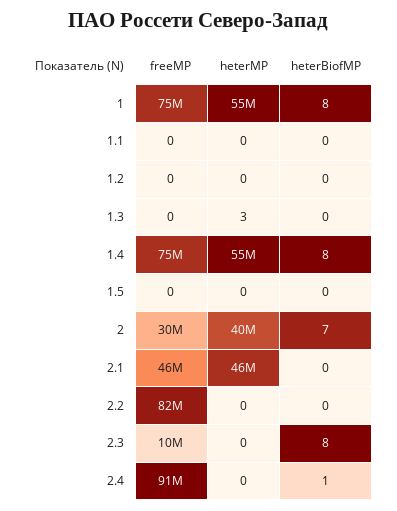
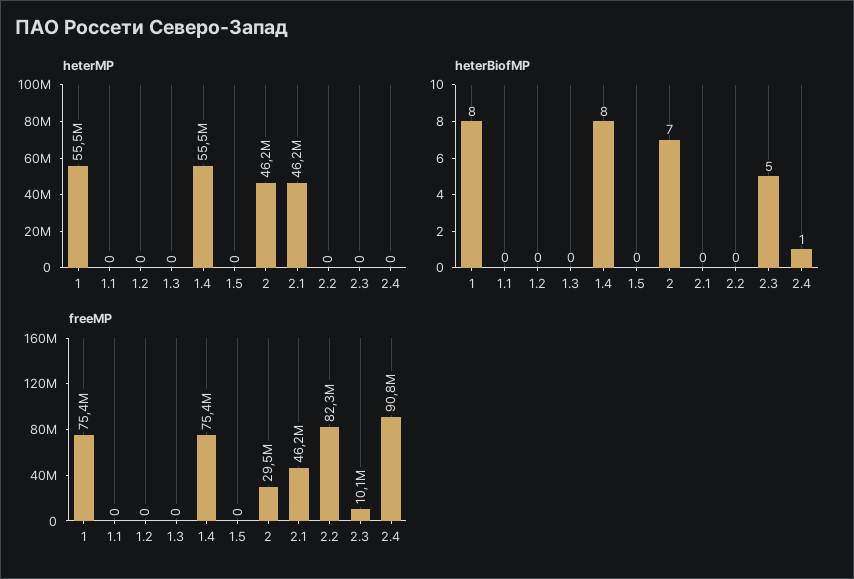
  {
    "freeMP": {
      "1": 75400000,
      "1.1": 0,
      "1.2": 0,
      "1.3": 0,
      "1.4": 75400000,
      "1.5": 0,
      "2": 29500000,
      "2.1": 46200000,
      "2.2": 82300000,
      "2.3": 10100000,
      "2.4": 90800000
    },
    "heterMP": {
      "1": 55500000,
      "1.1": 0,
      "1.2": 0,
-     "1.3": 3,
+     "1.3": 0,
      "1.4": 55500000,
      "1.5": 0,
-     "2": 40000000,
+     "2": 46200000,
      "2.1": 46200000,
      "2.2": 0,
      "2.3": 0,
      "2.4": 0
    },
    "heterBiofMP": {
      "1": 8,
      "1.1": 0,
      "1.2": 0,
      "1.3": 0,
      "1.4": 8,
      "1.5": 0,
      "2": 7,
      "2.1": 0,
      "2.2": 0,
-     "2.3": 8,
+     "2.3": 5,
      "2.4": 1
    }
  }

